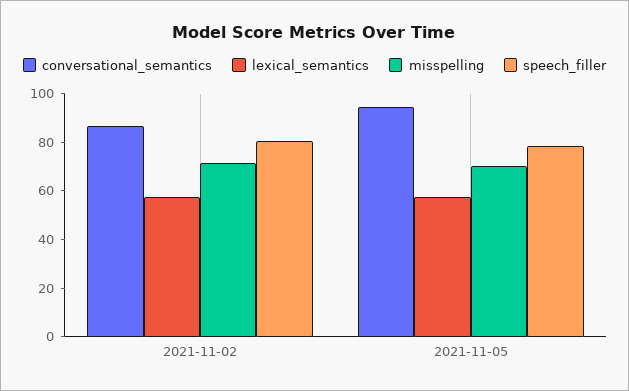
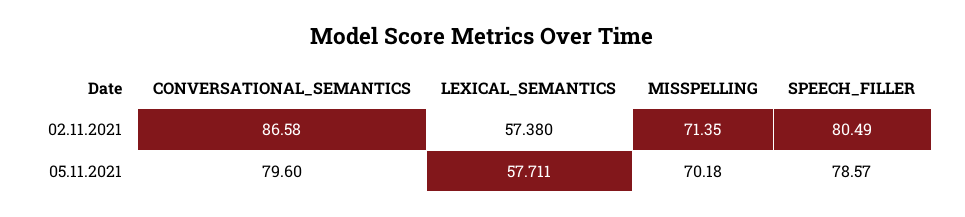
  {
    "conversational_semantics": {
      "2021-11-02": 86.58,
-     "2021-11-05": 95
+     "2021-11-05": 79.6
    },
    "lexical_semantics": {
      "2021-11-02": 57.38,
      "2021-11-05": 57.711
    },
    "misspelling": {
      "2021-11-02": 71.35,
      "2021-11-05": 70.18
    },
    "speech_filler": {
      "2021-11-02": 80.49,
      "2021-11-05": 78.57
    }
  }

